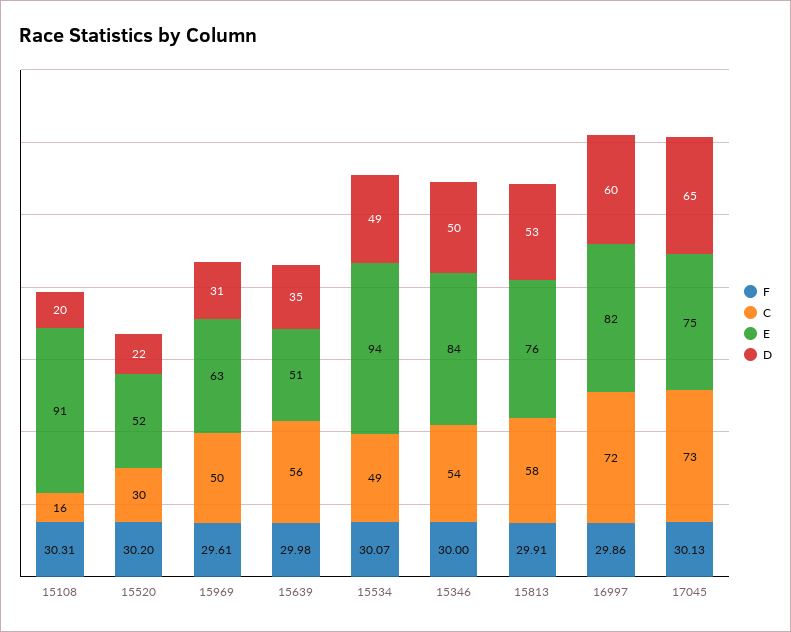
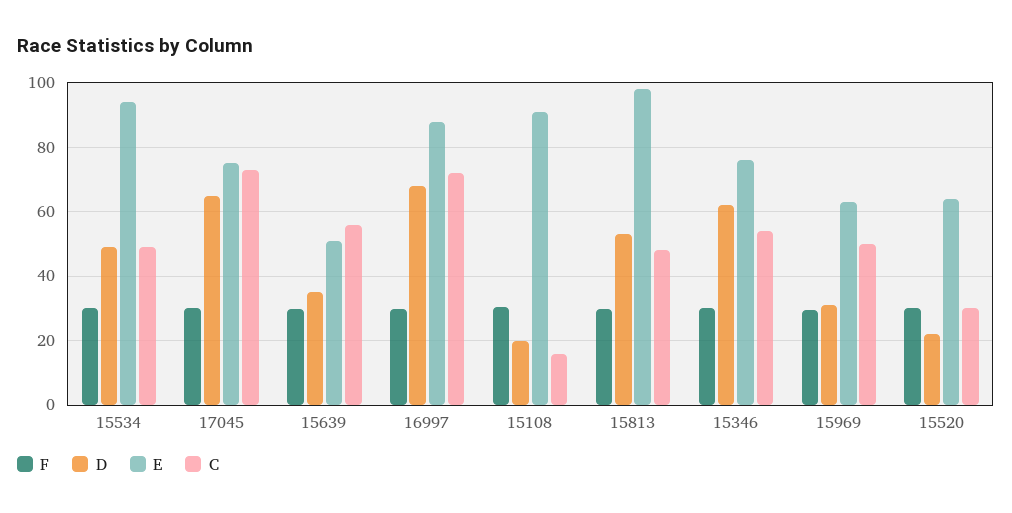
  {
    "F": {
      "15108": 30.31,
      "15520": 30.2,
      "15969": 29.61,
      "15639": 29.98,
      "15534": 30.07,
      "15346": 30,
      "15813": 29.91,
      "16997": 29.86,
      "17045": 30.13
    },
    "C": {
      "15108": 16,
      "15520": 30,
      "15969": 50,
      "15639": 56,
      "15534": 49,
      "15346": 54,
-     "15813": 58,
+     "15813": 48,
      "16997": 72,
      "17045": 73
    },
    "E": {
      "15108": 91,
-     "15520": 52,
+     "15520": 64,
      "15969": 63,
      "15639": 51,
      "15534": 94,
-     "15346": 84,
+     "15346": 76,
-     "15813": 76,
+     "15813": 98,
-     "16997": 82,
+     "16997": 88,
      "17045": 75
    },
    "D": {
      "15108": 20,
      "15520": 22,
      "15969": 31,
      "15639": 35,
      "15534": 49,
-     "15346": 50,
+     "15346": 62,
      "15813": 53,
-     "16997": 60,
+     "16997": 68,
      "17045": 65
    }
  }

